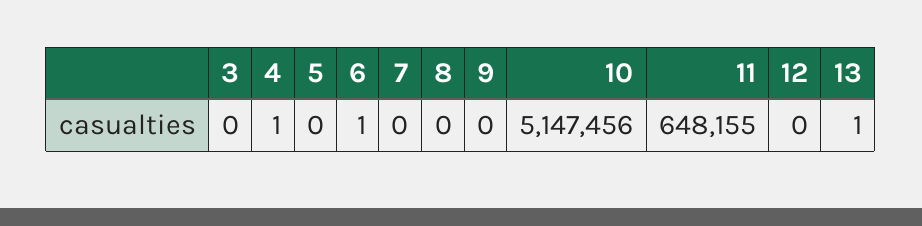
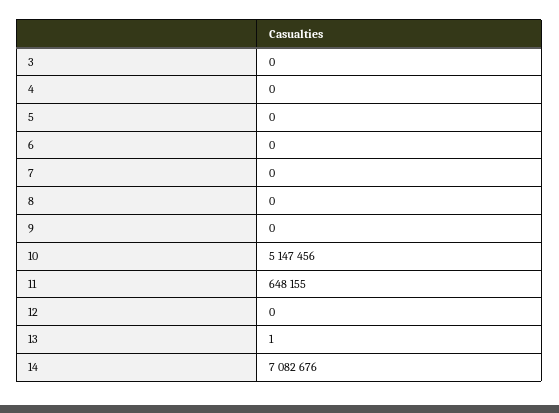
  {
    "3": 0,
-   "4": 1,
+   "4": 0,
    "5": 0,
-   "6": 1,
+   "6": 0,
    "7": 0,
    "8": 0,
    "9": 0,
    "10": 5147456,
    "11": 648155,
    "12": 0,
-   "13": 1
+   "13": 1,
+   "14": 7082676
  }

